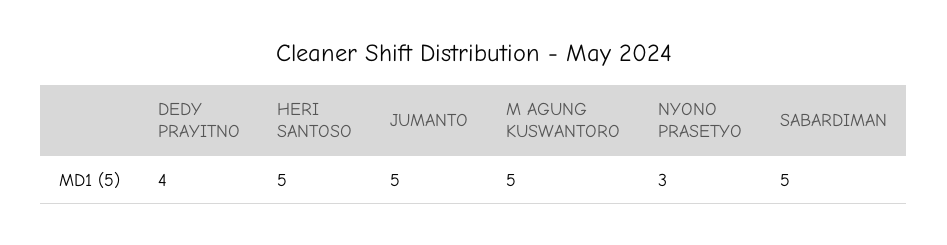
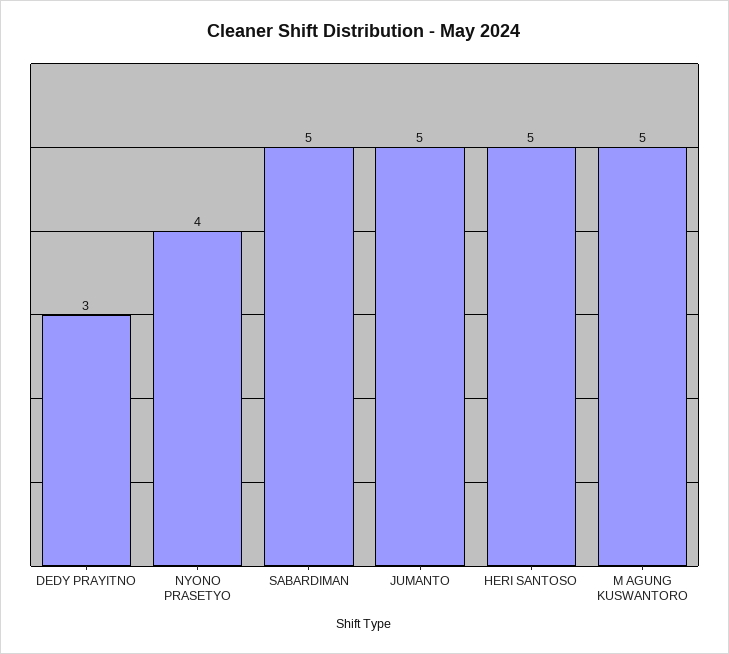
  {
-   "DEDY PRAYITNO": 4,
+   "DEDY PRAYITNO": 3,
    "HERI SANTOSO": 5,
    "JUMANTO": 5,
    "M AGUNG KUSWANTORO": 5,
-   "NYONO PRASETYO": 3,
+   "NYONO PRASETYO": 4,
    "SABARDIMAN": 5
  }

